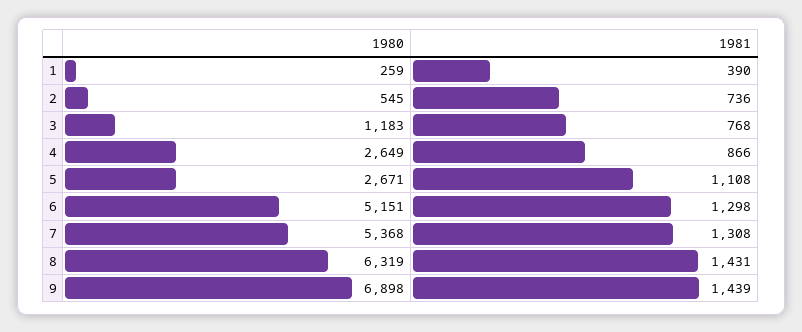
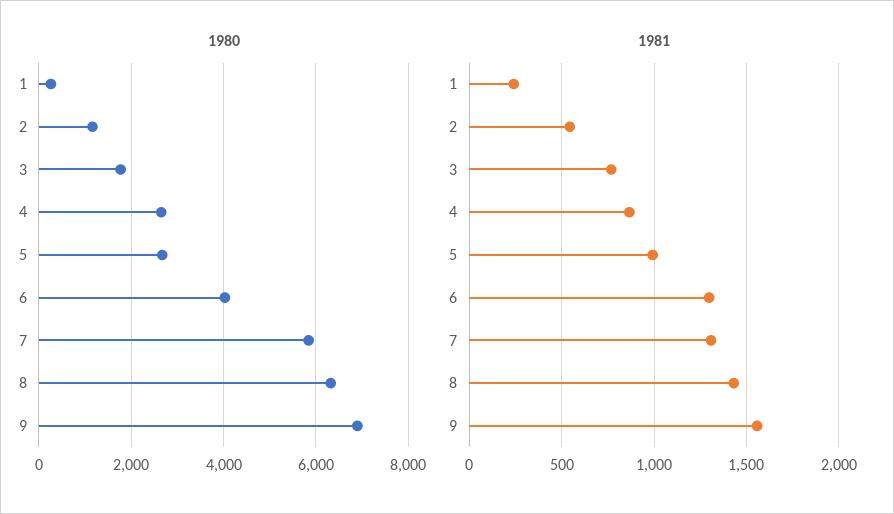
  {
    "1980": {
      "1": 259,
-     "2": 545,
+     "2": 1200,
-     "3": 1183,
+     "3": 1800,
      "4": 2649,
      "5": 2671,
-     "6": 5151,
+     "6": 4000,
-     "7": 5368,
+     "7": 5800,
      "8": 6319,
      "9": 6898
    },
    "1981": {
-     "1": 390,
+     "1": 250,
-     "2": 736,
+     "2": 550,
      "3": 768,
      "4": 866,
-     "5": 1108,
+     "5": 1000,
      "6": 1298,
      "7": 1308,
      "8": 1431,
-     "9": 1439
+     "9": 1550
    }
  }

